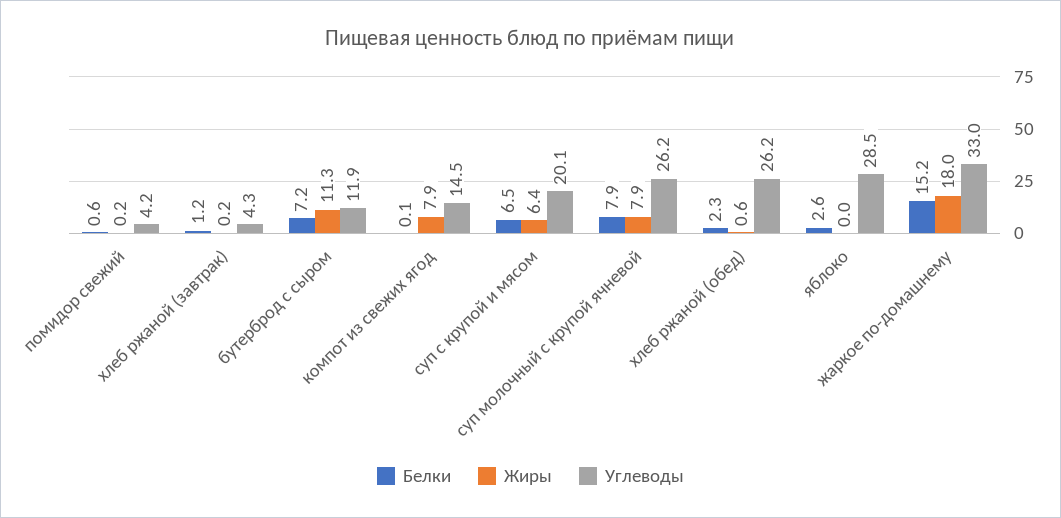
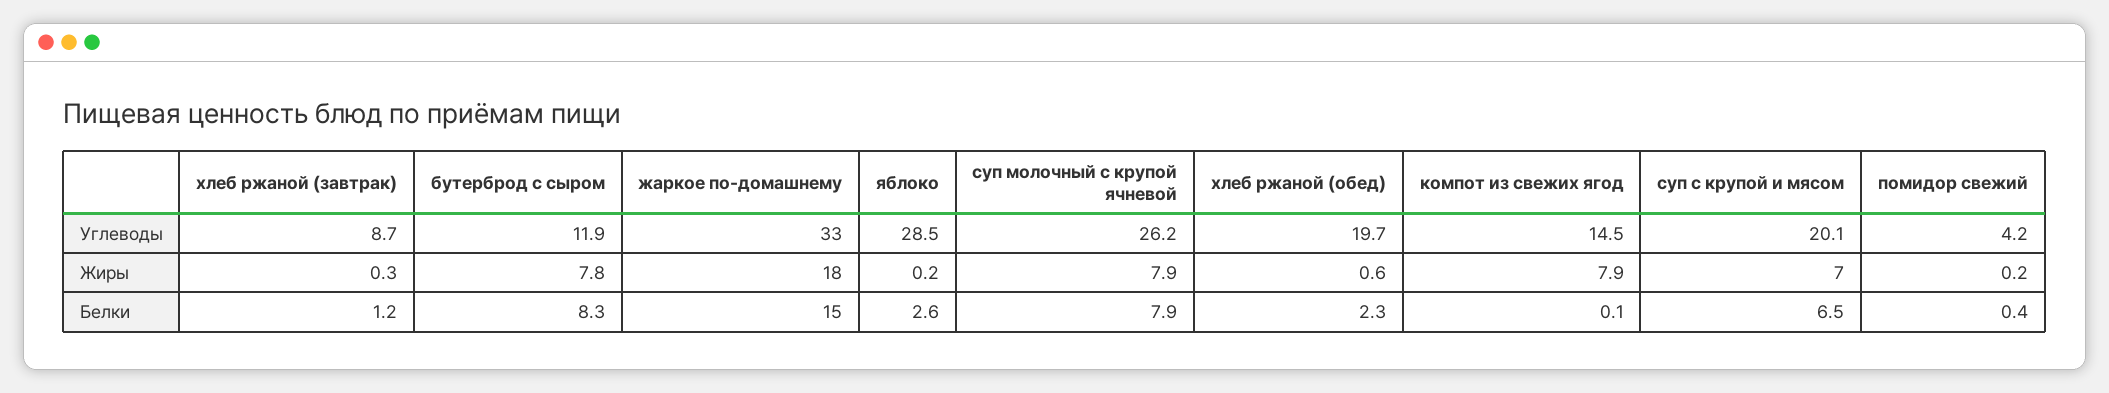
  {
    "Белки": {
-     "помидор свежий": 0.6,
+     "помидор свежий": 0.4,
      "хлеб ржаной (завтрак)": 1.2,
-     "бутерброд с сыром": 7.2,
+     "бутерброд с сыром": 8.3,
      "компот из свежих ягод": 0.1,
      "суп с крупой и мясом": 6.5,
      "суп молочный с крупой ячневой": 7.9,
      "хлеб ржаной (обед)": 2.3,
      "яблоко": 2.6,
-     "жаркое по-домашнему": 15.2
+     "жаркое по-домашнему": 15
    },
    "Жиры": {
      "помидор свежий": 0.2,
-     "хлеб ржаной (завтрак)": 0.2,
+     "хлеб ржаной (завтрак)": 0.3,
-     "бутерброд с сыром": 11.3,
+     "бутерброд с сыром": 7.8,
      "компот из свежих ягод": 7.9,
-     "суп с крупой и мясом": 6.4,
+     "суп с крупой и мясом": 7,
      "суп молочный с крупой ячневой": 7.9,
      "хлеб ржаной (обед)": 0.6,
-     "яблоко": 0,
+     "яблоко": 0.2,
      "жаркое по-домашнему": 18
    },
    "Углеводы": {
      "помидор свежий": 4.2,
-     "хлеб ржаной (завтрак)": 4.3,
+     "хлеб ржаной (завтрак)": 8.7,
      "бутерброд с сыром": 11.9,
      "компот из свежих ягод": 14.5,
      "суп с крупой и мясом": 20.1,
      "суп молочный с крупой ячневой": 26.2,
-     "хлеб ржаной (обед)": 26.2,
+     "хлеб ржаной (обед)": 19.7,
      "яблоко": 28.5,
      "жаркое по-домашнему": 33
    }
  }

